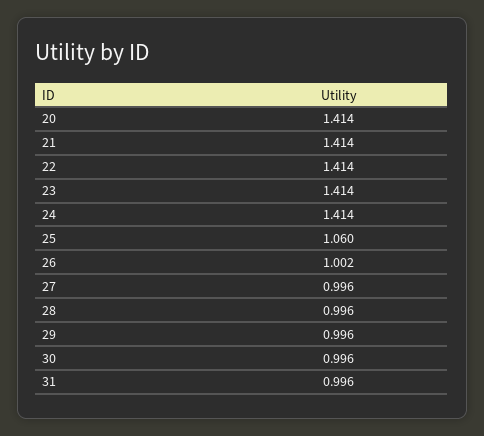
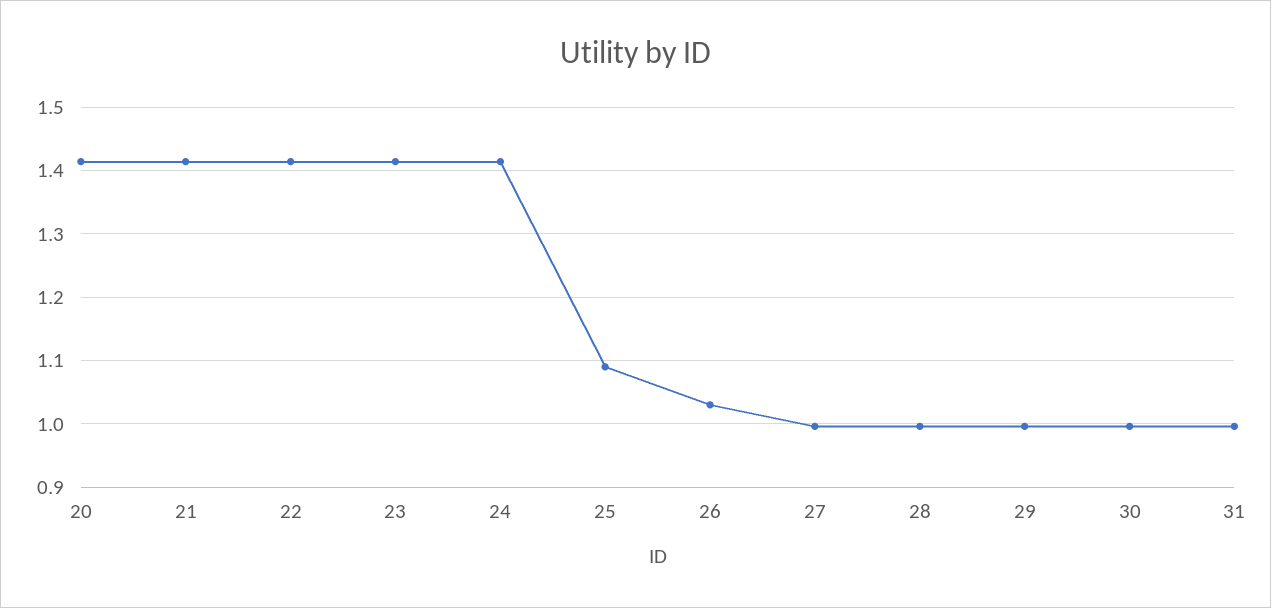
  {
    "20": 1.414,
    "21": 1.414,
    "22": 1.414,
    "23": 1.414,
    "24": 1.414,
-   "25": 1.06,
+   "25": 1.09,
-   "26": 1.002,
+   "26": 1.03,
    "27": 0.996,
    "28": 0.996,
    "29": 0.996,
    "30": 0.996,
    "31": 0.996
  }

